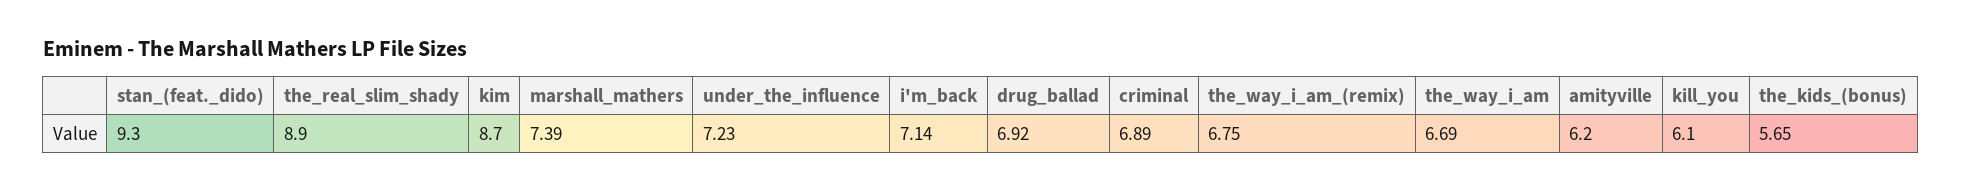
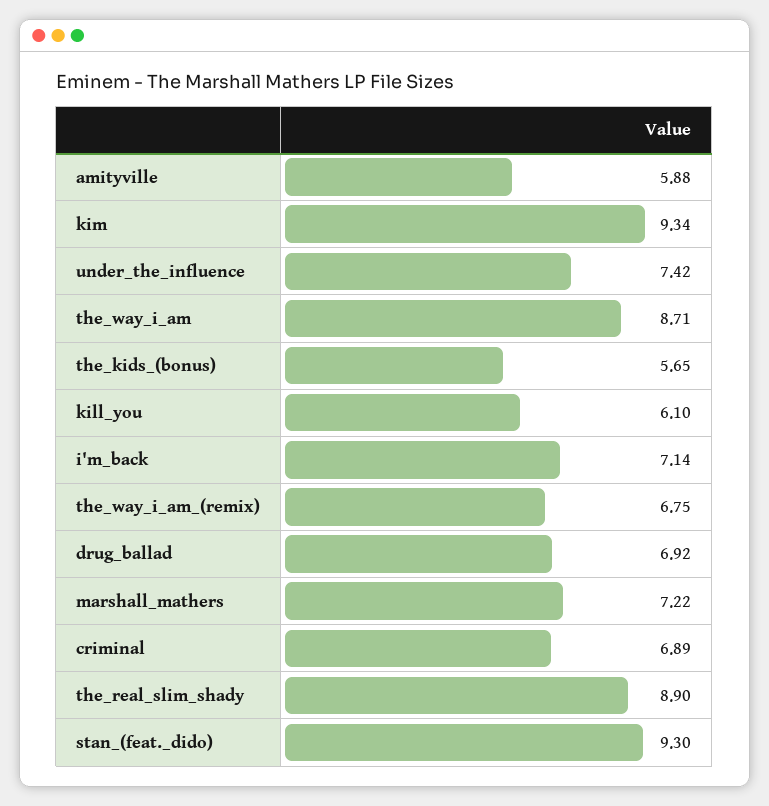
  {
    "stan_(feat._dido)": 9.3,
    "the_real_slim_shady": 8.9,
-   "kim": 8.7,
+   "kim": 9.34,
-   "marshall_mathers": 7.39,
+   "marshall_mathers": 7.22,
-   "under_the_influence": 7.23,
+   "under_the_influence": 7.42,
    "i'm_back": 7.14,
    "drug_ballad": 6.92,
    "criminal": 6.89,
    "the_way_i_am_(remix)": 6.75,
-   "the_way_i_am": 6.69,
+   "the_way_i_am": 8.71,
-   "amityville": 6.2,
+   "amityville": 5.88,
    "kill_you": 6.1,
    "the_kids_(bonus)": 5.65
  }

